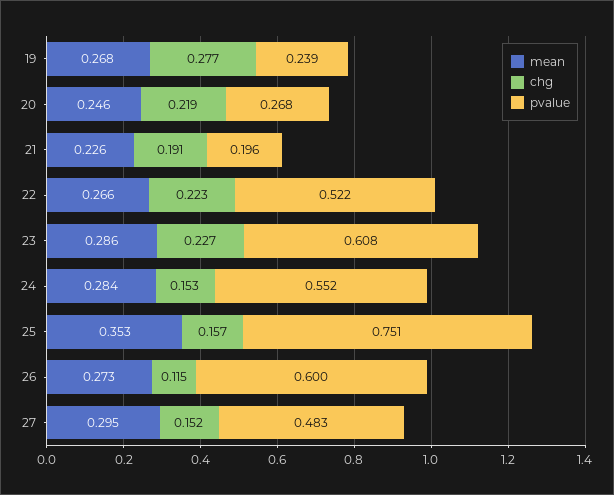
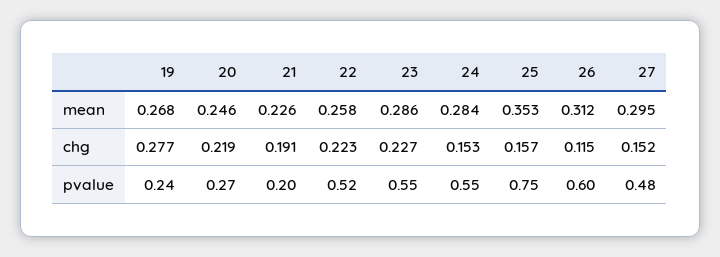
  {
    "mean": {
      "19": 0.268,
      "20": 0.246,
      "21": 0.226,
-     "22": 0.266,
+     "22": 0.258,
      "23": 0.286,
      "24": 0.284,
      "25": 0.353,
-     "26": 0.273,
+     "26": 0.312,
      "27": 0.295
    },
    "chg": {
      "19": 0.277,
      "20": 0.219,
      "21": 0.191,
      "22": 0.223,
      "23": 0.227,
      "24": 0.153,
      "25": 0.157,
      "26": 0.115,
      "27": 0.152
    },
    "pvalue": {
      "19": 0.239,
      "20": 0.268,
      "21": 0.196,
      "22": 0.522,
-     "23": 0.608,
+     "23": 0.55,
      "24": 0.552,
      "25": 0.751,
      "26": 0.6,
      "27": 0.483
    }
  }

